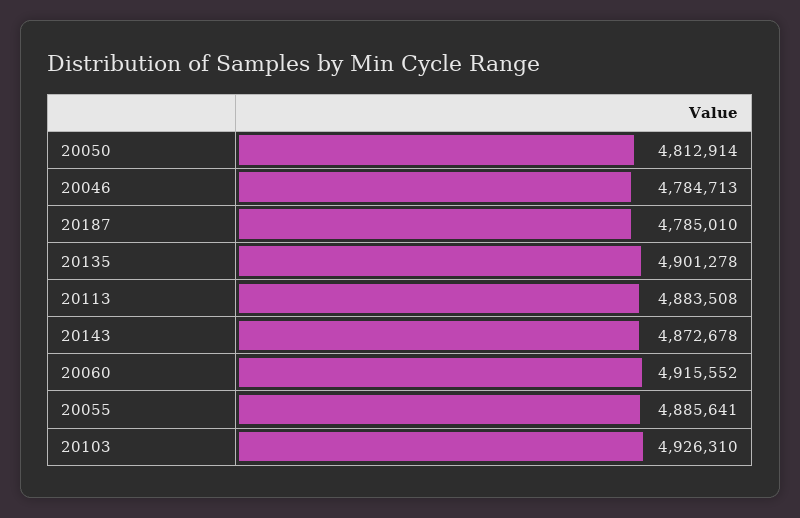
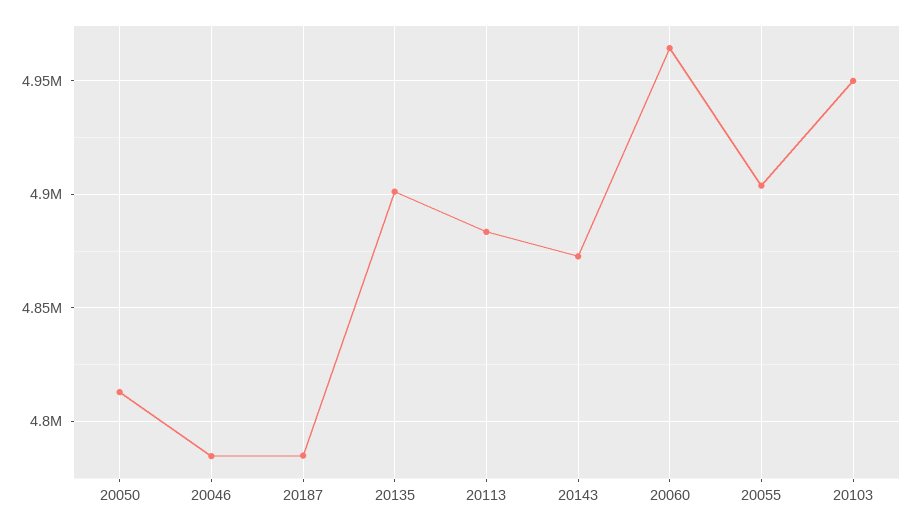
  {
    "20050": 4812914,
    "20046": 4784713,
    "20187": 4785010,
    "20135": 4901278,
    "20113": 4883508,
    "20143": 4872678,
-   "20060": 4915552,
+   "20060": 4965000,
-   "20055": 4885641,
+   "20055": 4905000,
-   "20103": 4926310
+   "20103": 4950000
  }

